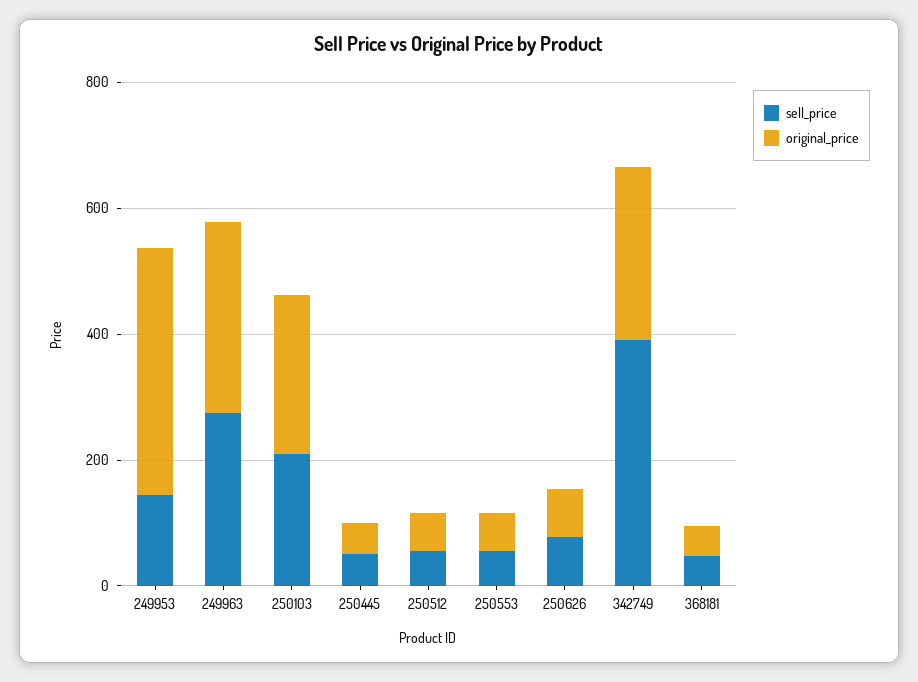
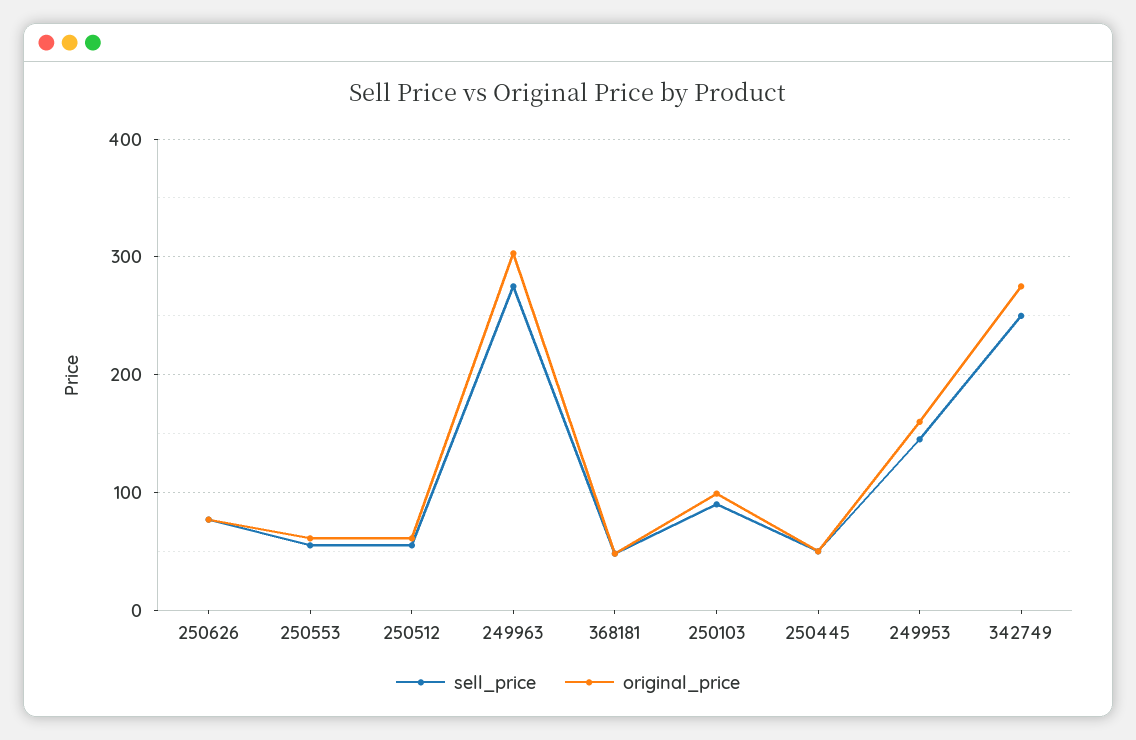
  {
    "sell_price": {
      "249953": 150,
      "249963": 280,
-     "250103": 200,
+     "250103": 90,
      "250445": 50,
      "250512": 60,
      "250553": 60,
      "250626": 80,
-     "342749": 400,
+     "342749": 250,
      "368181": 50
    },
    "original_price": {
-     "249953": 400,
+     "249953": 160,
      "249963": 300,
-     "250103": 250,
+     "250103": 100,
      "250445": 50,
      "250512": 60,
      "250553": 60,
      "250626": 80,
      "342749": 280,
      "368181": 50
    }
  }

